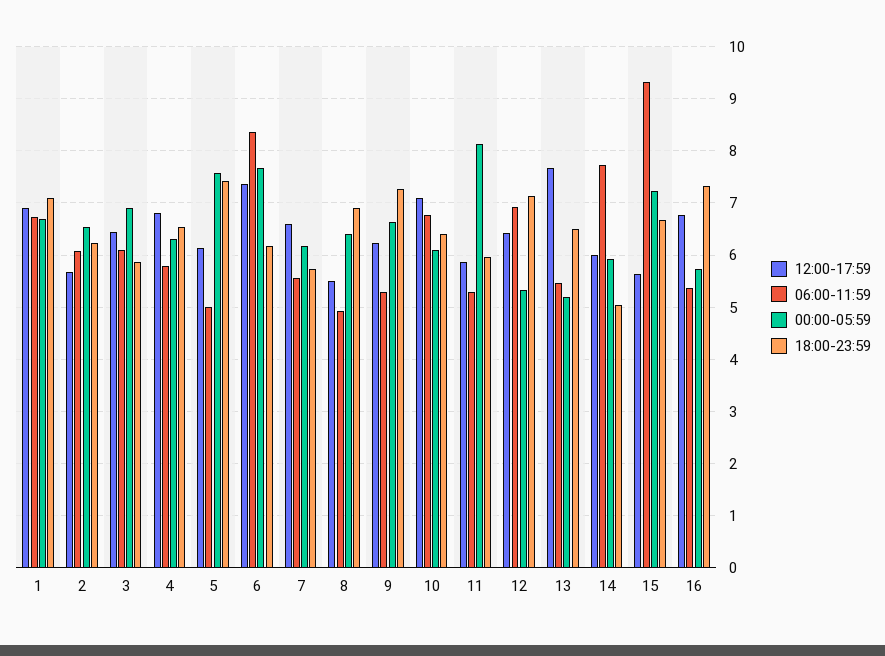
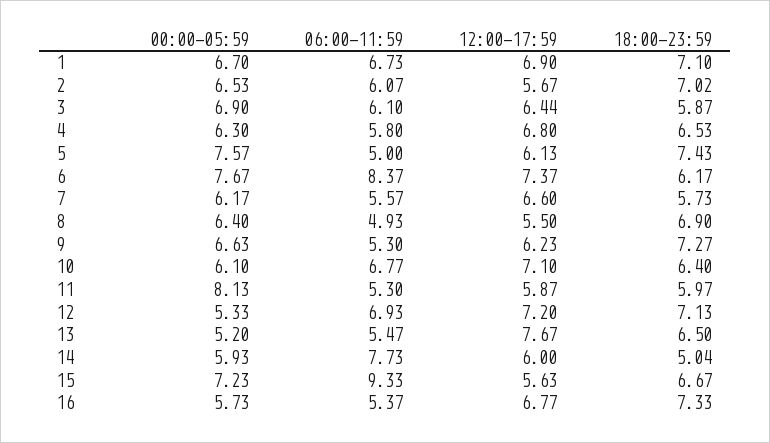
  {
    "12:00-17:59": {
      "1": 6.9,
      "2": 5.67,
      "3": 6.44,
      "4": 6.8,
      "5": 6.13,
      "6": 7.37,
      "7": 6.6,
      "8": 5.5,
      "9": 6.23,
      "10": 7.1,
      "11": 5.87,
-     "12": 6.4,
+     "12": 7.2,
      "13": 7.67,
      "14": 6,
      "15": 5.63,
      "16": 6.77
    },
    "06:00-11:59": {
      "1": 6.73,
      "2": 6.07,
      "3": 6.1,
      "4": 5.8,
      "5": 5,
      "6": 8.37,
      "7": 5.57,
      "8": 4.93,
      "9": 5.3,
      "10": 6.77,
      "11": 5.3,
      "12": 6.93,
      "13": 5.47,
      "14": 7.73,
      "15": 9.33,
      "16": 5.37
    },
    "00:00-05:59": {
      "1": 6.7,
      "2": 6.53,
      "3": 6.9,
      "4": 6.3,
      "5": 7.57,
      "6": 7.67,
      "7": 6.17,
      "8": 6.4,
      "9": 6.63,
      "10": 6.1,
      "11": 8.13,
      "12": 5.33,
      "13": 5.2,
      "14": 5.93,
      "15": 7.23,
      "16": 5.73
    },
    "18:00-23:59": {
      "1": 7.1,
-     "2": 6.2,
+     "2": 7.02,
      "3": 5.87,
      "4": 6.53,
      "5": 7.43,
      "6": 6.17,
      "7": 5.73,
      "8": 6.9,
      "9": 7.27,
      "10": 6.4,
      "11": 5.97,
      "12": 7.13,
      "13": 6.5,
      "14": 5.04,
      "15": 6.67,
      "16": 7.33
    }
  }

